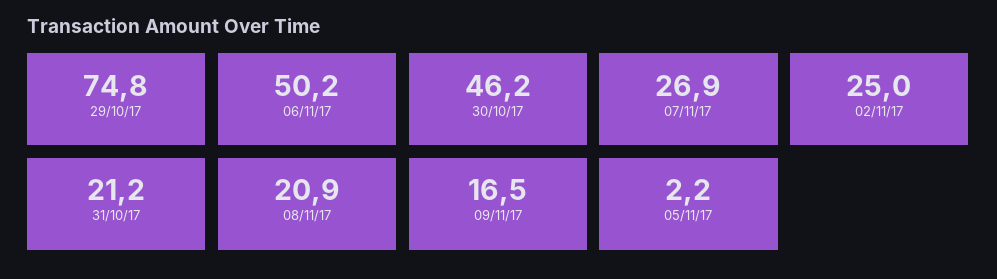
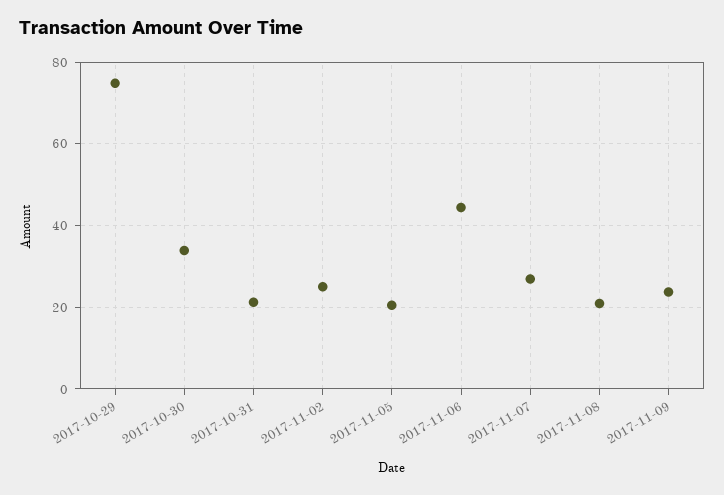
  {
    "29/10/17": 74.8,
-   "06/11/17": 50.2,
+   "06/11/17": 44,
-   "30/10/17": 46.2,
+   "30/10/17": 34,
    "07/11/17": 26.9,
    "02/11/17": 25,
    "31/10/17": 21.2,
    "08/11/17": 20.9,
-   "09/11/17": 16.5,
+   "09/11/17": 24,
-   "05/11/17": 2.2
+   "05/11/17": 20
  }

